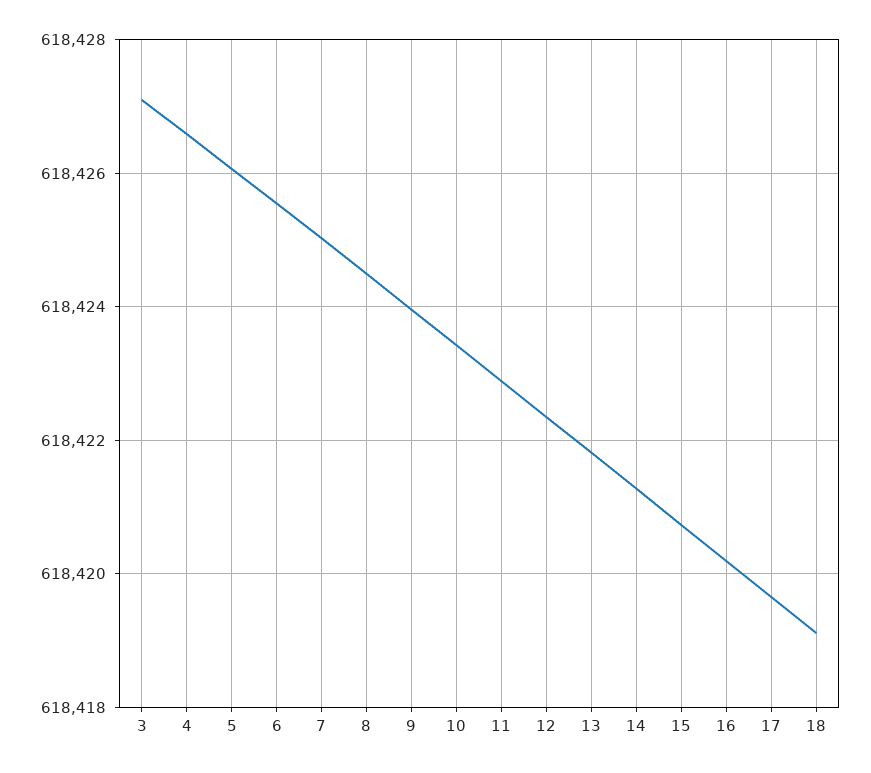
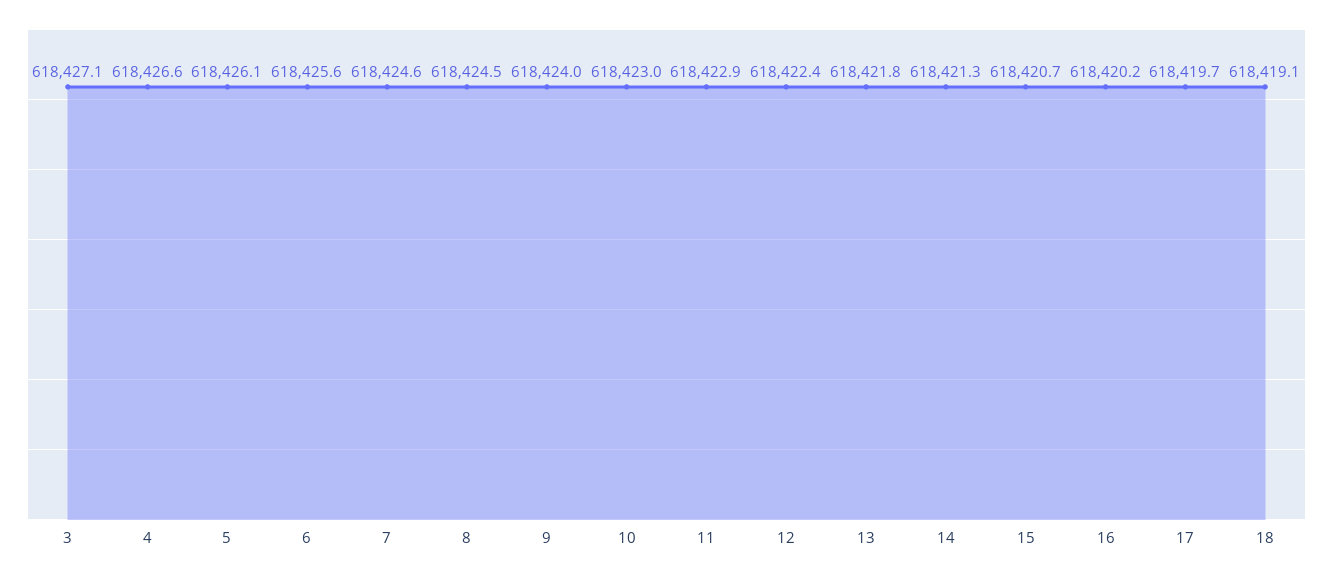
  {
    "3": 618427.1,
    "4": 618426.6,
    "5": 618426.1,
    "6": 618425.6,
-   "7": 618425,
+   "7": 618424.6,
    "8": 618424.5,
    "9": 618424,
-   "10": 618423.4,
+   "10": 618423,
    "11": 618422.9,
    "12": 618422.4,
    "13": 618421.8,
    "14": 618421.3,
    "15": 618420.7,
    "16": 618420.2,
    "17": 618419.7,
    "18": 618419.1
  }

